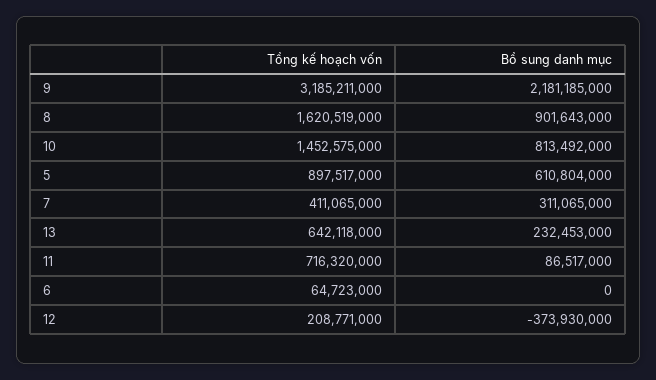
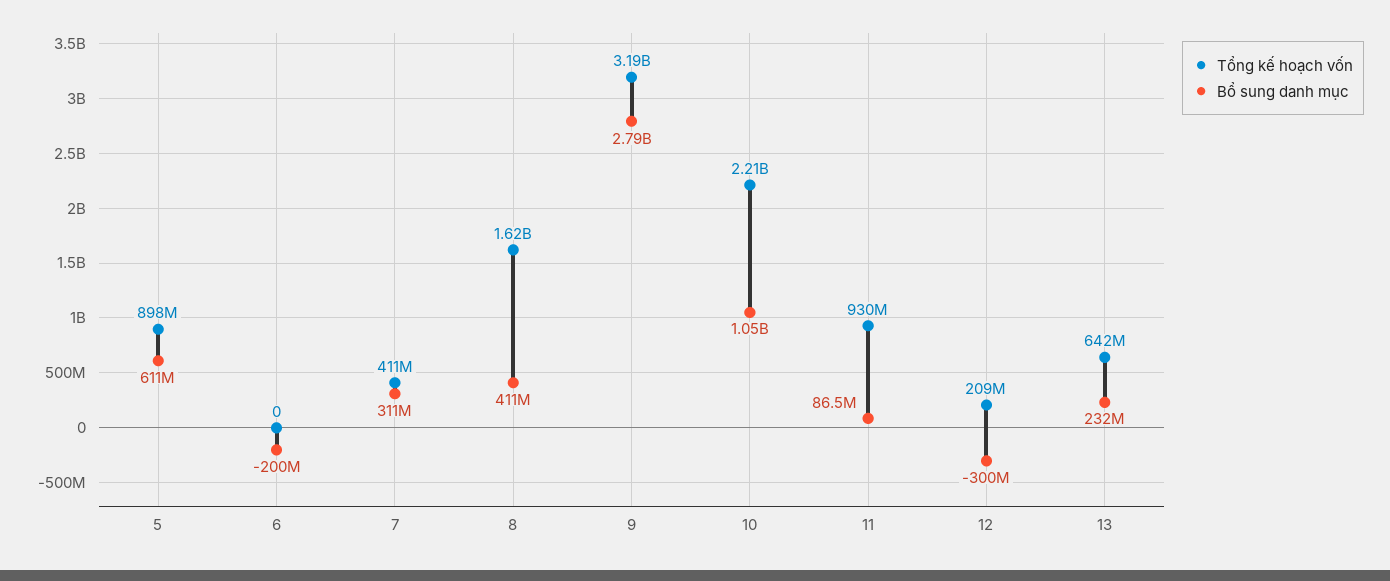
  {
    "Tổng kế hoạch vốn": {
      "9": 3185211000,
      "8": 1620519000,
-     "10": 1452575000,
+     "10": 2210000000,
      "5": 897517000,
      "7": 411065000,
      "13": 642118000,
-     "11": 716320000,
+     "11": 930000000,
-     "6": 64723000,
+     "6": 0,
      "12": 208771000
    },
    "Bổ sung danh mục": {
-     "9": 2181185000,
+     "9": 2790000000,
-     "8": 901643000,
+     "8": 411000000,
-     "10": 813492000,
+     "10": 1050000000,
      "5": 610804000,
      "7": 311065000,
      "13": 232453000,
      "11": 86517000,
-     "6": 0,
+     "6": -200000000,
-     "12": -373930000
+     "12": -300000000
    }
  }

